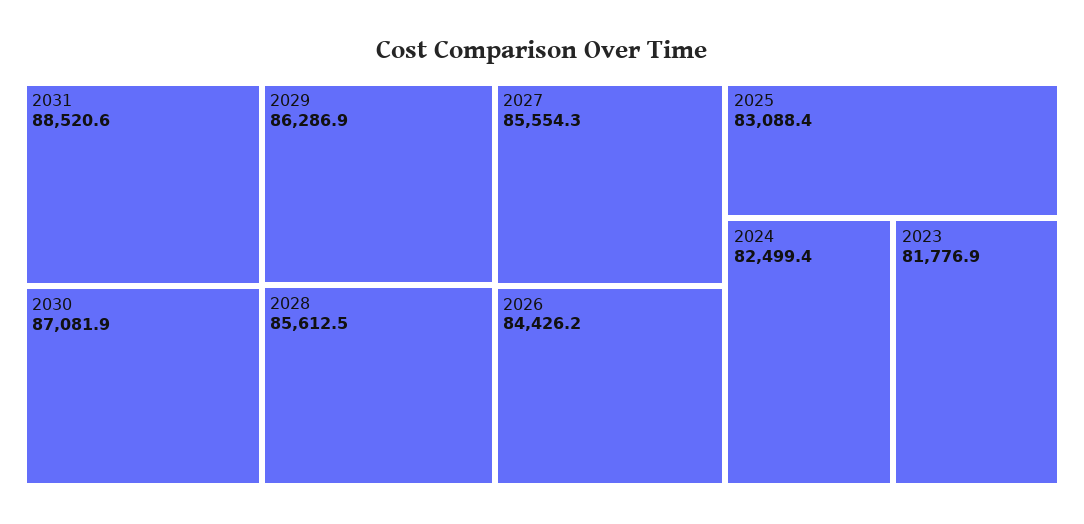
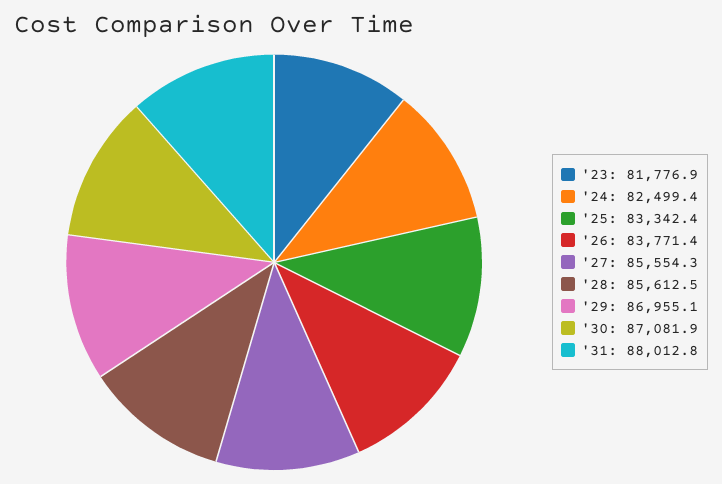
  {
-   "2031": 88520.6,
+   "2031": 88012.8,
    "2030": 87081.9,
-   "2029": 86286.9,
+   "2029": 86955.1,
    "2028": 85612.5,
    "2027": 85554.3,
-   "2026": 84426.2,
+   "2026": 83771.4,
-   "2025": 83088.4,
+   "2025": 83342.4,
    "2024": 82499.4,
    "2023": 81776.9
  }

